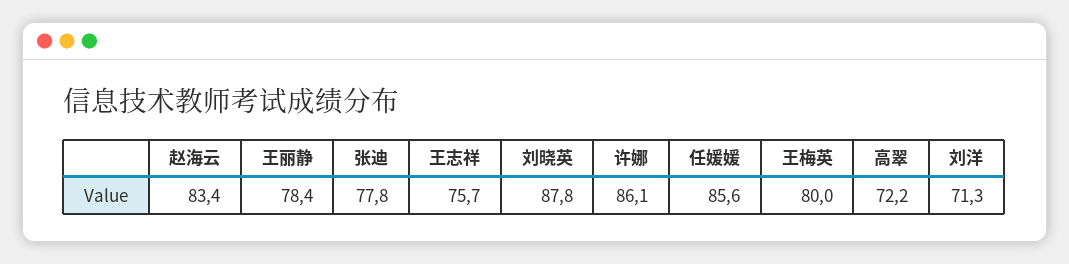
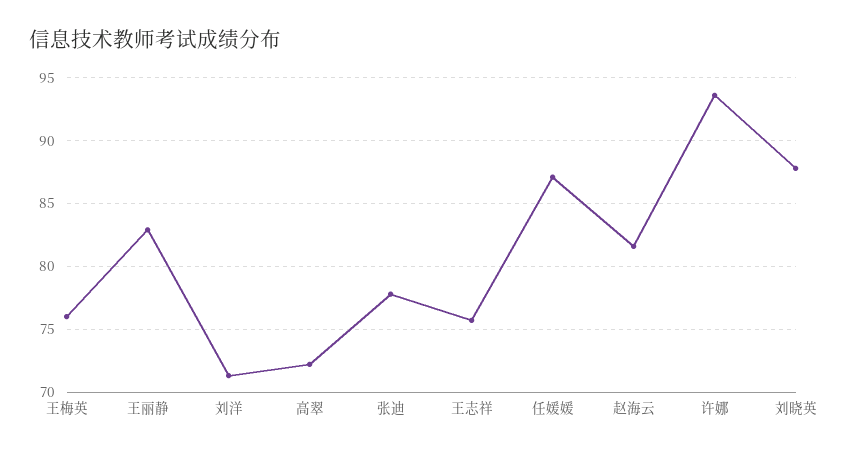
  {
-   "赵海云": 83.4,
+   "赵海云": 81.5,
-   "王丽静": 78.4,
+   "王丽静": 83,
    "张迪": 77.8,
    "王志祥": 75.7,
    "刘晓英": 87.8,
-   "许娜": 86.1,
+   "许娜": 93.5,
-   "任媛媛": 85.6,
+   "任媛媛": 87,
-   "王梅英": 80,
+   "王梅英": 76,
    "高翠": 72.2,
    "刘洋": 71.3
  }

